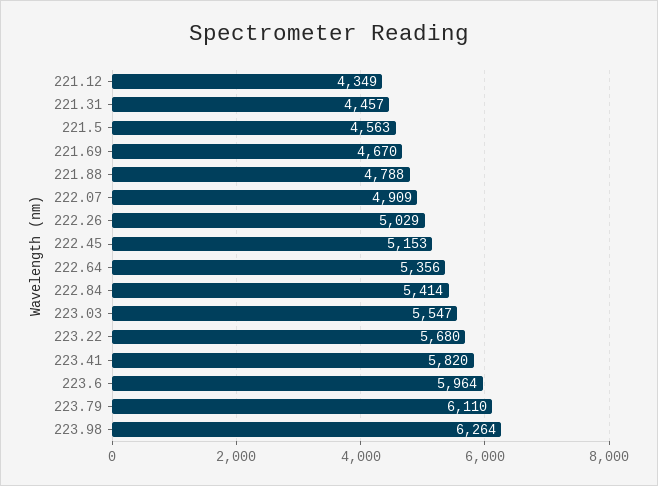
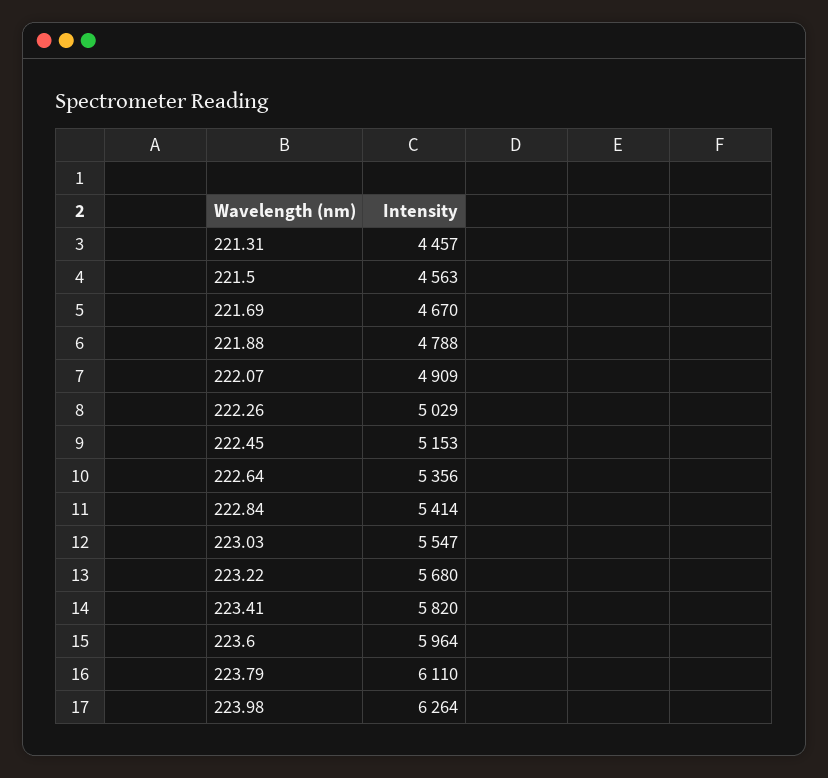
  {
-   "221.12": 4349,
    "221.31": 4457,
    "221.5": 4563,
    "221.69": 4670,
    "221.88": 4788,
    "222.07": 4909,
    "222.26": 5029,
    "222.45": 5153,
    "222.64": 5356,
    "222.84": 5414,
    "223.03": 5547,
    "223.22": 5680,
    "223.41": 5820,
    "223.6": 5964,
    "223.79": 6110,
    "223.98": 6264
  }

